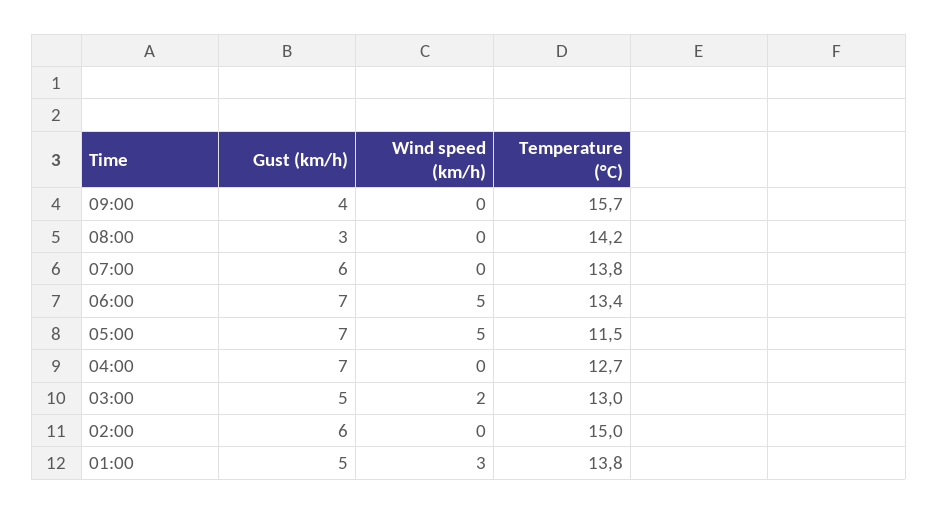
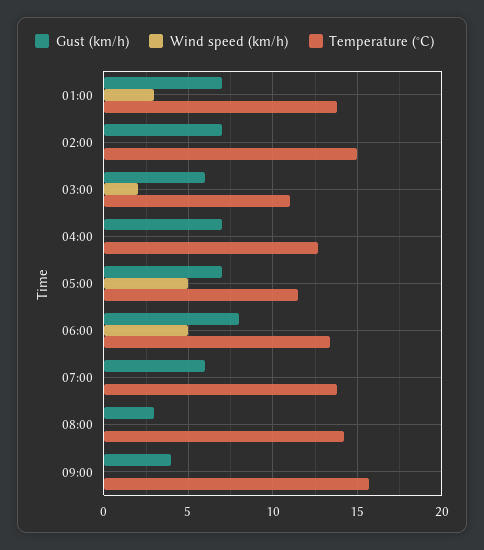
  {
    "Gust (km/h)": {
      "09:00": 4,
      "08:00": 3,
      "07:00": 6,
-     "06:00": 7,
+     "06:00": 8,
      "05:00": 7,
      "04:00": 7,
-     "03:00": 5,
+     "03:00": 6,
-     "02:00": 6,
+     "02:00": 7,
-     "01:00": 5
+     "01:00": 7
    },
    "Wind speed (km/h)": {
      "09:00": 0,
      "08:00": 0,
      "07:00": 0,
      "06:00": 5,
      "05:00": 5,
      "04:00": 0,
      "03:00": 2,
      "02:00": 0,
      "01:00": 3
    },
    "Temperature (°C)": {
      "09:00": 15.7,
      "08:00": 14.2,
      "07:00": 13.8,
      "06:00": 13.4,
      "05:00": 11.5,
      "04:00": 12.7,
-     "03:00": 13,
+     "03:00": 11,
      "02:00": 15,
      "01:00": 13.8
    }
  }

